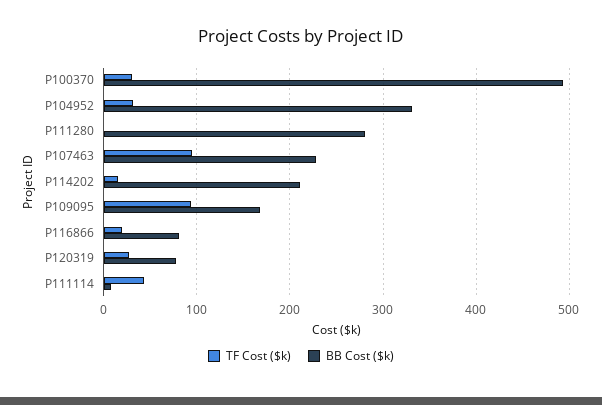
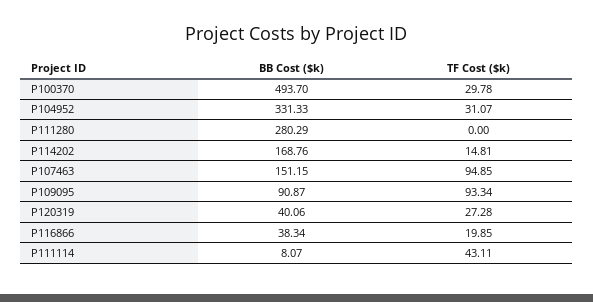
  {
    "TF Cost ($k)": {
      "P100370": 29.78,
      "P104952": 31.07,
      "P111280": 0,
      "P107463": 94.85,
      "P114202": 14.81,
      "P109095": 93.34,
      "P116866": 19.85,
      "P120319": 27.28,
      "P111114": 43.11
    },
    "BB Cost ($k)": {
      "P100370": 493.7,
      "P104952": 331.33,
      "P111280": 280.29,
-     "P107463": 230,
+     "P107463": 151.15,
-     "P114202": 210,
+     "P114202": 168.76,
-     "P109095": 170,
+     "P109095": 90.87,
-     "P116866": 80,
+     "P116866": 38.34,
-     "P120319": 80,
+     "P120319": 40.06,
      "P111114": 8.07
    }
  }

